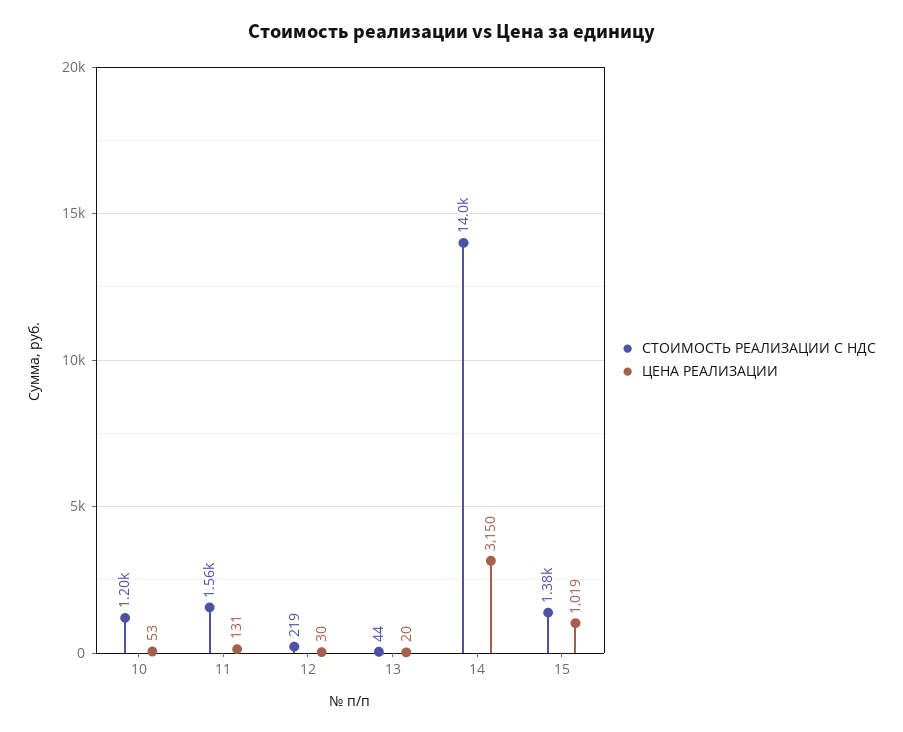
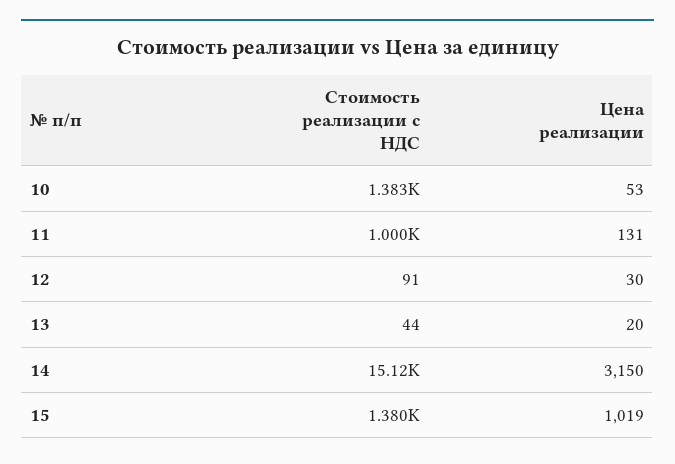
  {
    "СТОИМОСТЬ РЕАЛИЗАЦИИ С НДС": {
-     "10": 1200,
+     "10": 1383,
-     "11": 1560,
+     "11": 1000,
-     "12": 219,
+     "12": 91,
      "13": 44,
-     "14": 14000,
+     "14": 15120,
      "15": 1380
    },
    "ЦЕНА РЕАЛИЗАЦИИ": {
      "10": 53,
      "11": 131,
      "12": 30,
      "13": 20,
      "14": 3150,
      "15": 1019
    }
  }

